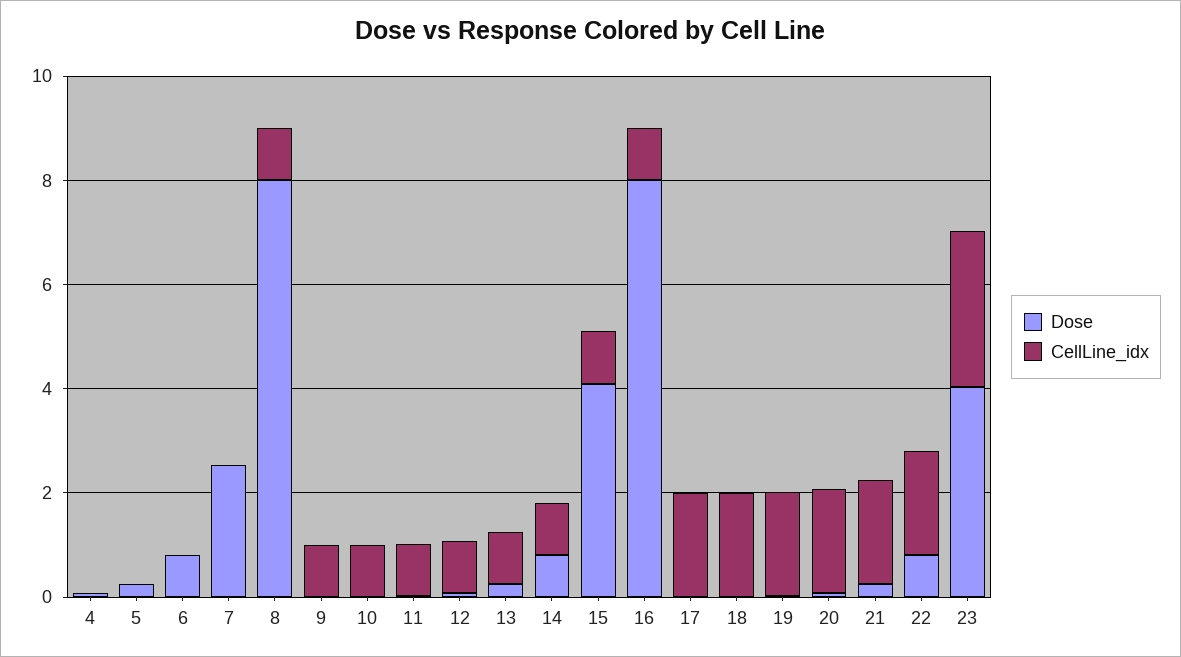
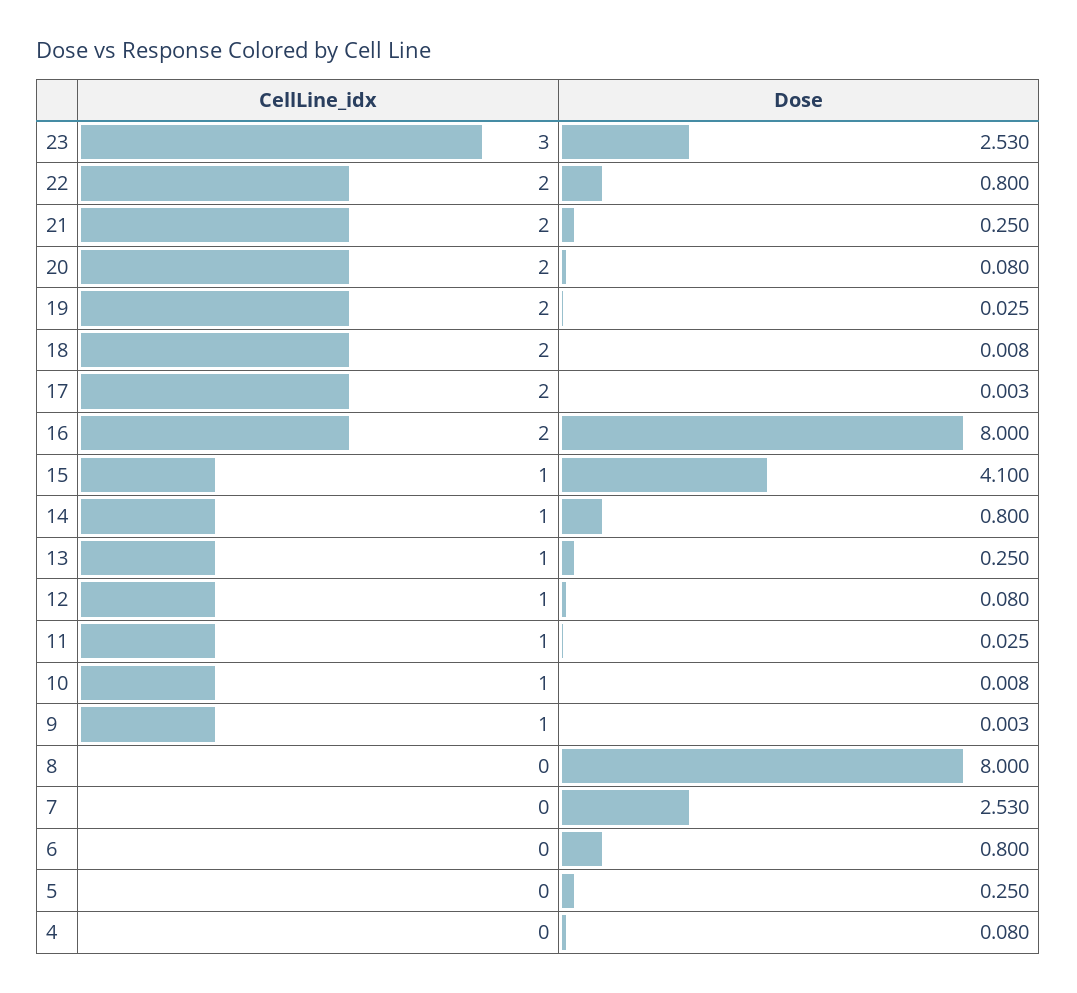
  {
    "Dose": {
      "4": 0.08,
      "5": 0.25,
      "6": 0.8,
      "7": 2.53,
      "8": 8,
      "9": 0.003,
      "10": 0.008,
      "11": 0.025,
      "12": 0.08,
      "13": 0.25,
      "14": 0.8,
      "15": 4.1,
      "16": 8,
      "17": 0.003,
      "18": 0.008,
      "19": 0.025,
      "20": 0.08,
      "21": 0.25,
      "22": 0.8,
-     "23": 4
+     "23": 2.53
    },
    "CellLine_idx": {
      "4": 0,
      "5": 0,
      "6": 0,
      "7": 0,
-     "8": 1,
+     "8": 0,
      "9": 1,
      "10": 1,
      "11": 1,
      "12": 1,
      "13": 1,
      "14": 1,
      "15": 1,
-     "16": 1,
+     "16": 2,
      "17": 2,
      "18": 2,
      "19": 2,
      "20": 2,
      "21": 2,
      "22": 2,
      "23": 3
    }
  }

